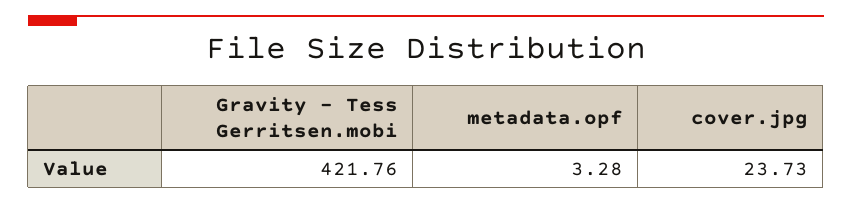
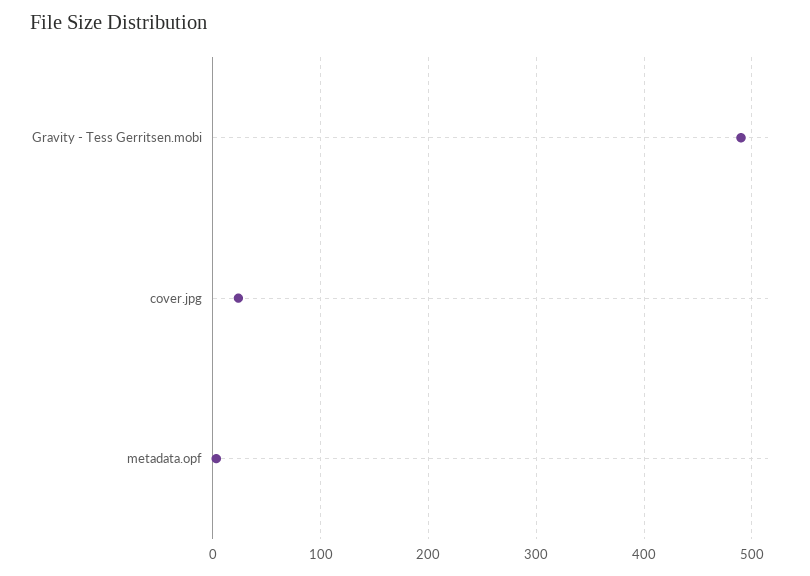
  {
-   "Gravity - Tess Gerritsen.mobi": 421.76,
+   "Gravity - Tess Gerritsen.mobi": 490,
    "metadata.opf": 3.28,
    "cover.jpg": 23.73
  }

